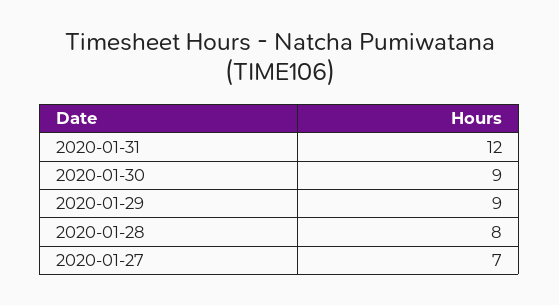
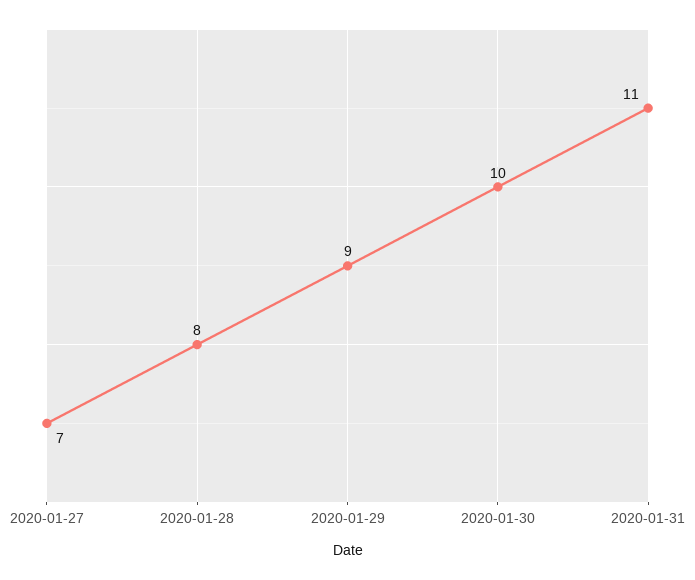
  {
-   "2020-01-31": 12,
+   "2020-01-31": 11,
-   "2020-01-30": 9,
+   "2020-01-30": 10,
    "2020-01-29": 9,
    "2020-01-28": 8,
    "2020-01-27": 7
  }

